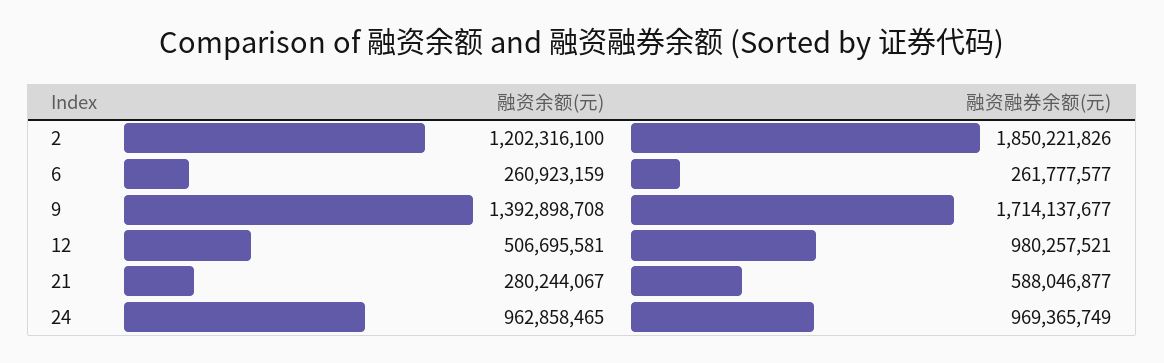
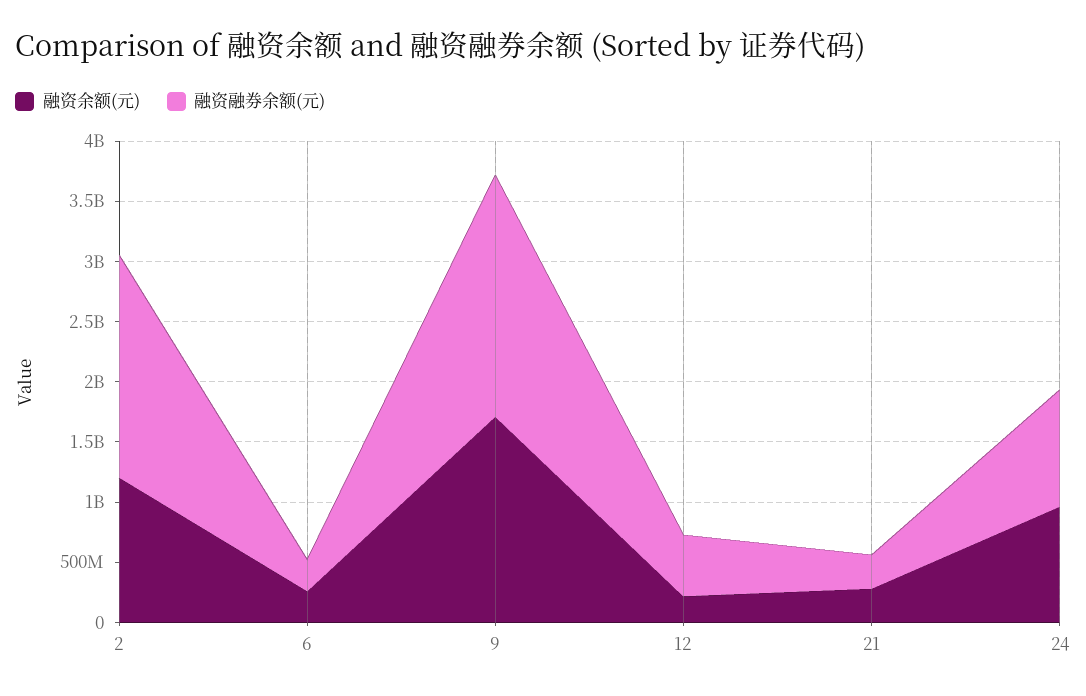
  {
    "融资余额(元)": {
      "2": 1202316100,
      "6": 260923159,
-     "9": 1392898708,
+     "9": 1700000000,
-     "12": 506695581,
+     "12": 200000000,
      "21": 280244067,
      "24": 962858465
    },
    "融资融券余额(元)": {
      "2": 1850221826,
      "6": 261777577,
-     "9": 1714137677,
+     "9": 2000000000,
-     "12": 980257521,
+     "12": 500000000,
-     "21": 588046877,
+     "21": 300000000,
      "24": 969365749
    }
  }

